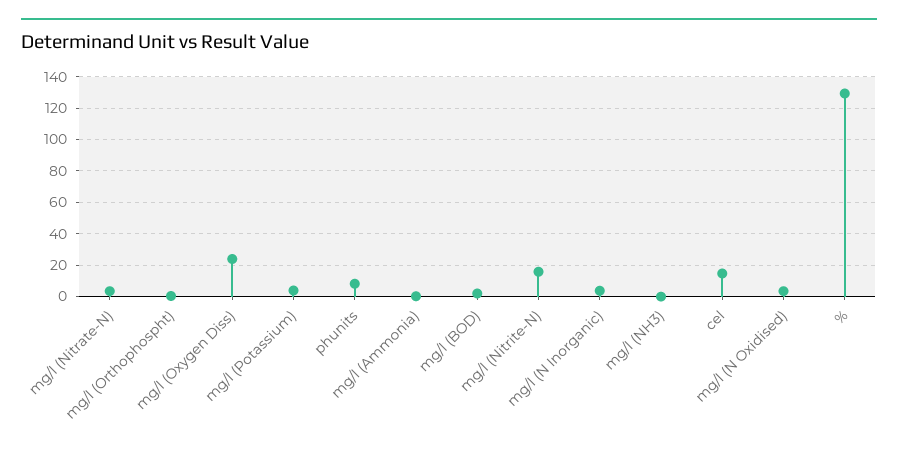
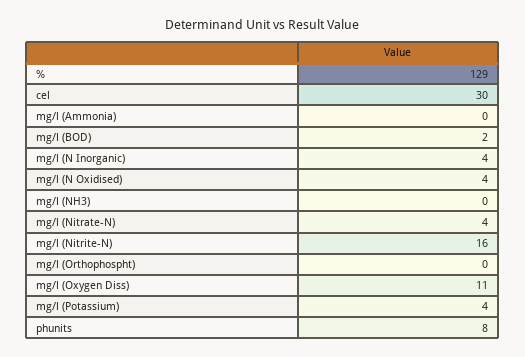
  {
    "mg/l (Nitrate-N)": 4,
    "mg/l (Orthophospht)": 0,
-   "mg/l (Oxygen Diss)": 25,
+   "mg/l (Oxygen Diss)": 11,
    "mg/l (Potassium)": 4,
    "phunits": 8,
    "mg/l (Ammonia)": 0,
    "mg/l (BOD)": 2,
    "mg/l (Nitrite-N)": 16,
    "mg/l (N Inorganic)": 4,
    "mg/l (NH3)": 0,
-   "cel": 15,
+   "cel": 30,
    "mg/l (N Oxidised)": 4,
    "%": 129
  }

